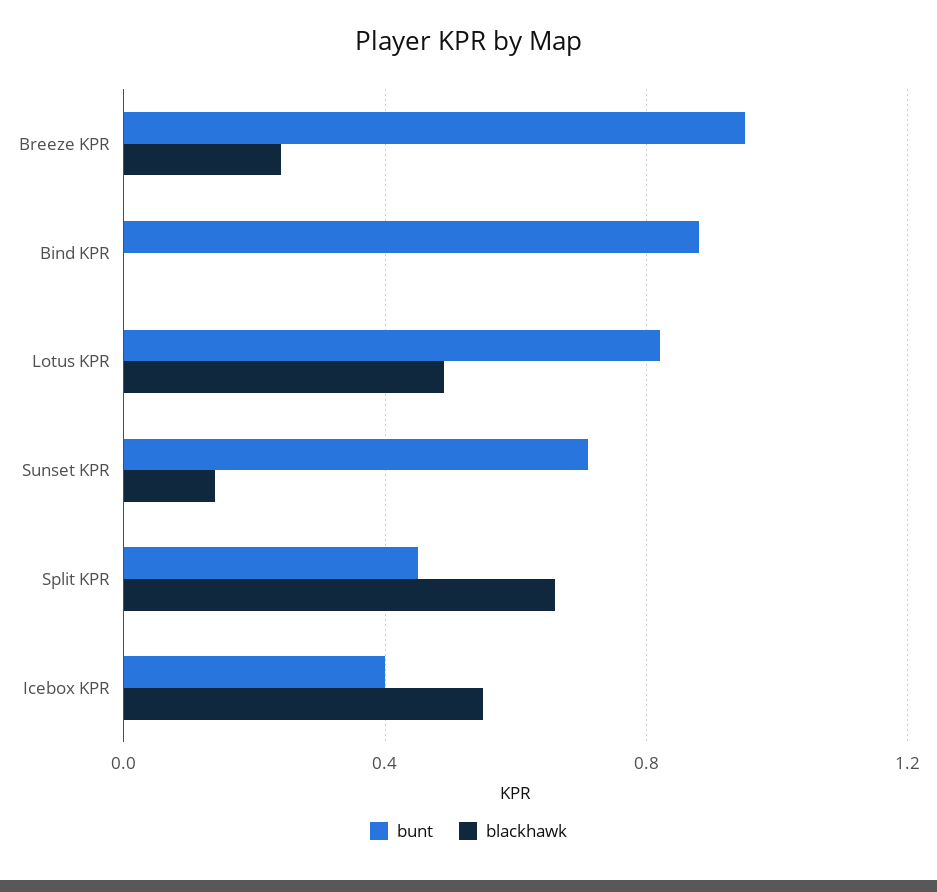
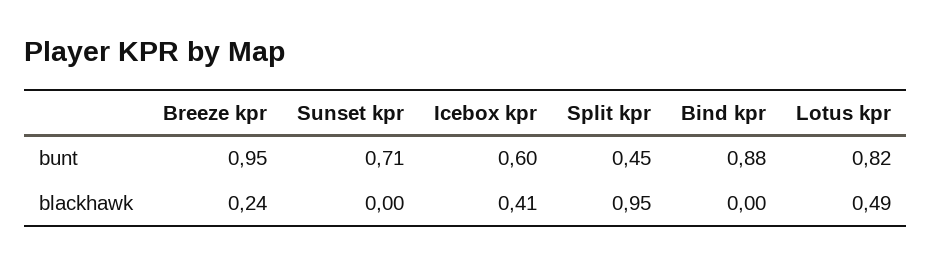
  {
    "bunt": {
      "Breeze KPR": 0.95,
      "Bind KPR": 0.88,
      "Lotus KPR": 0.82,
      "Sunset KPR": 0.71,
      "Split KPR": 0.45,
-     "Icebox KPR": 0.4
+     "Icebox KPR": 0.6
    },
    "blackhawk": {
      "Breeze KPR": 0.24,
      "Bind KPR": 0,
      "Lotus KPR": 0.49,
-     "Sunset KPR": 0.15,
+     "Sunset KPR": 0,
-     "Split KPR": 0.65,
+     "Split KPR": 0.95,
-     "Icebox KPR": 0.55
+     "Icebox KPR": 0.41
    }
  }

